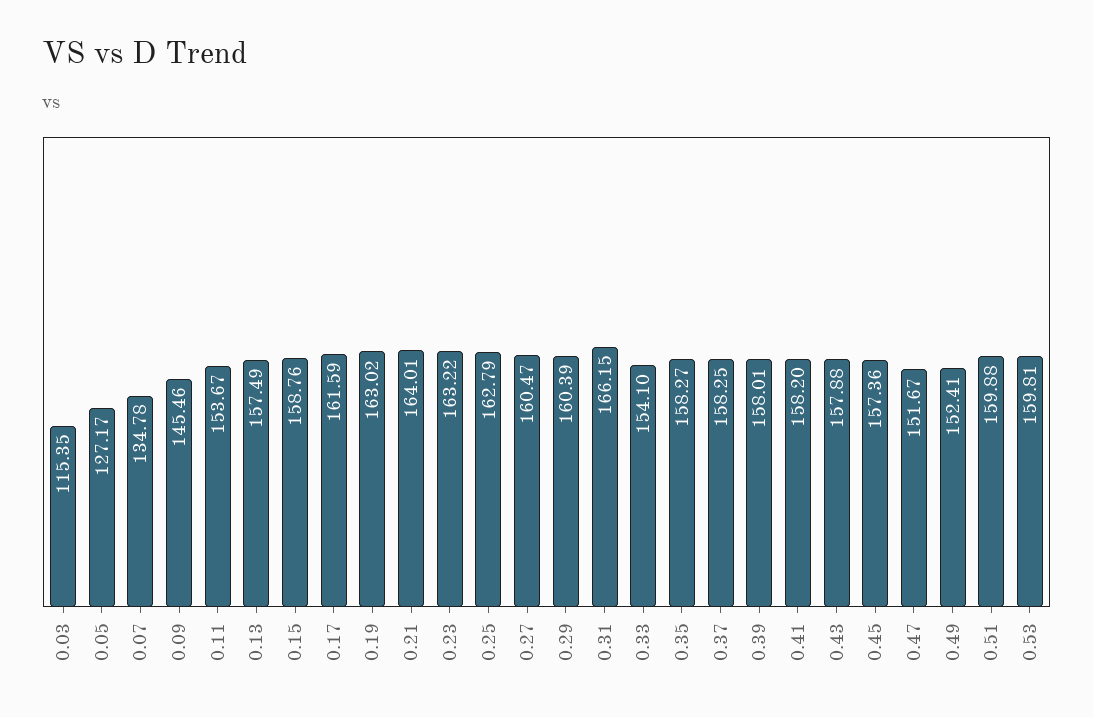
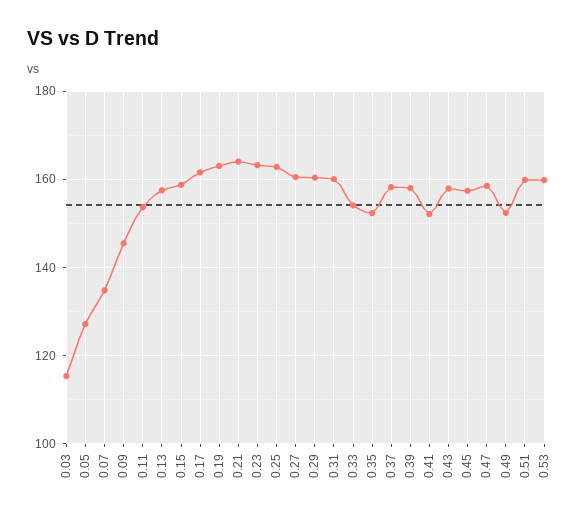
  {
    "0.03": 115.35,
    "0.05": 127.17,
    "0.07": 134.78,
    "0.09": 145.46,
    "0.11": 153.67,
    "0.13": 157.49,
    "0.15": 158.76,
    "0.17": 161.59,
    "0.19": 163.02,
    "0.21": 164.01,
    "0.23": 163.22,
    "0.25": 162.79,
    "0.27": 160.47,
    "0.29": 160.39,
-   "0.31": 166.15,
+   "0.31": 160,
    "0.33": 154.1,
-   "0.35": 158.27,
+   "0.35": 152,
    "0.37": 158.25,
    "0.39": 158.01,
-   "0.41": 158.2,
+   "0.41": 152,
    "0.43": 157.88,
    "0.45": 157.36,
-   "0.47": 151.67,
+   "0.47": 158,
    "0.49": 152.41,
    "0.51": 159.88,
    "0.53": 159.81
  }

